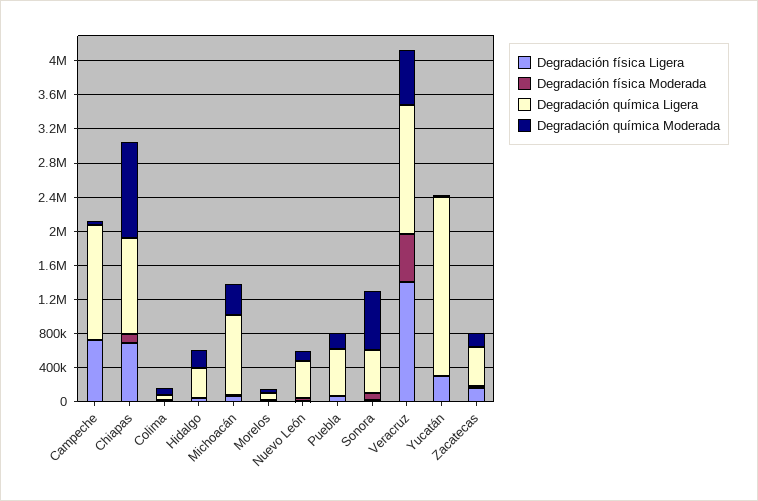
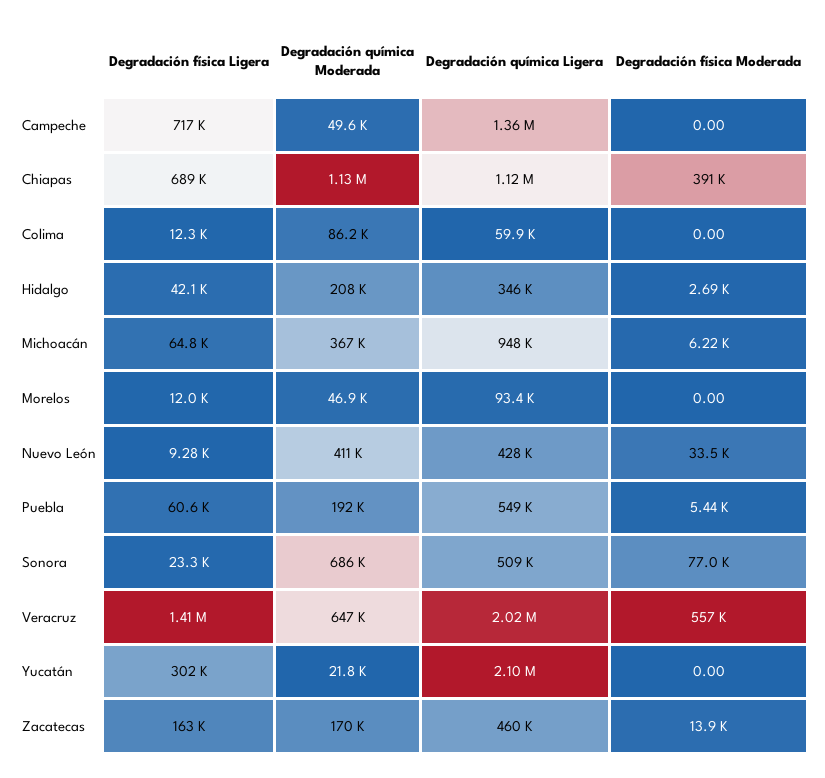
  {
    "Degradación física Ligera": {
      "Campeche": 717000,
      "Chiapas": 689000,
      "Colima": 12300,
      "Hidalgo": 42100,
      "Michoacán": 64800,
      "Morelos": 12000,
      "Nuevo León": 9280,
      "Puebla": 60600,
      "Sonora": 23300,
      "Veracruz": 1410000,
      "Yucatán": 302000,
      "Zacatecas": 163000
    },
    "Degradación física Moderada": {
      "Campeche": 0,
-     "Chiapas": 100000,
+     "Chiapas": 391000,
      "Colima": 0,
      "Hidalgo": 2690,
      "Michoacán": 6220,
      "Morelos": 0,
      "Nuevo León": 33500,
      "Puebla": 5440,
      "Sonora": 77000,
      "Veracruz": 557000,
      "Yucatán": 0,
      "Zacatecas": 13900
    },
    "Degradación química Ligera": {
      "Campeche": 1360000,
      "Chiapas": 1120000,
      "Colima": 59900,
      "Hidalgo": 346000,
      "Michoacán": 948000,
      "Morelos": 93400,
      "Nuevo León": 428000,
      "Puebla": 549000,
      "Sonora": 509000,
-     "Veracruz": 1500000,
+     "Veracruz": 2020000,
      "Yucatán": 2100000,
      "Zacatecas": 460000
    },
    "Degradación química Moderada": {
      "Campeche": 49600,
      "Chiapas": 1130000,
      "Colima": 86200,
      "Hidalgo": 208000,
      "Michoacán": 367000,
      "Morelos": 46900,
-     "Nuevo León": 100000,
+     "Nuevo León": 411000,
      "Puebla": 192000,
      "Sonora": 686000,
      "Veracruz": 647000,
      "Yucatán": 21800,
      "Zacatecas": 170000
    }
  }

